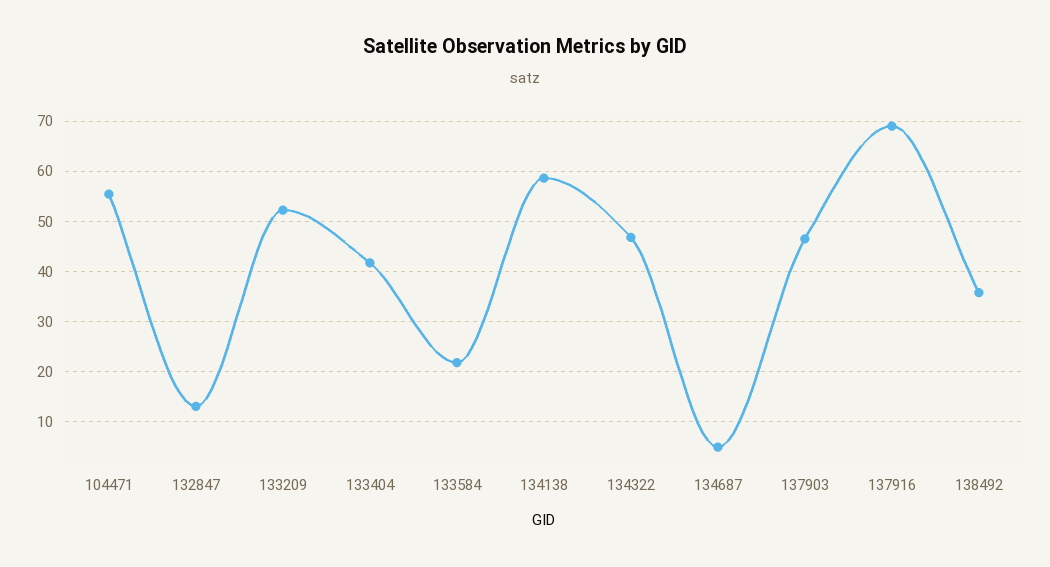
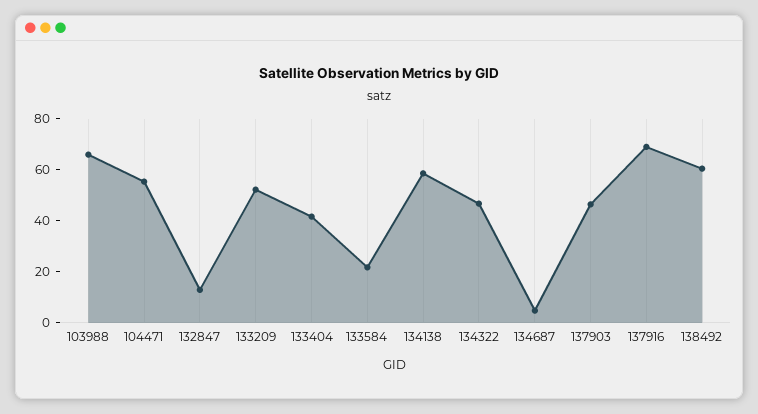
  {
    "104471": 56,
    "132847": 12,
    "133209": 52,
    "133404": 42,
    "133584": 22,
    "134138": 58,
    "134322": 46,
    "134687": 4,
    "137903": 46,
    "137916": 68,
-   "138492": 36
+   "138492": 60,
+   "103988": 65
  }

